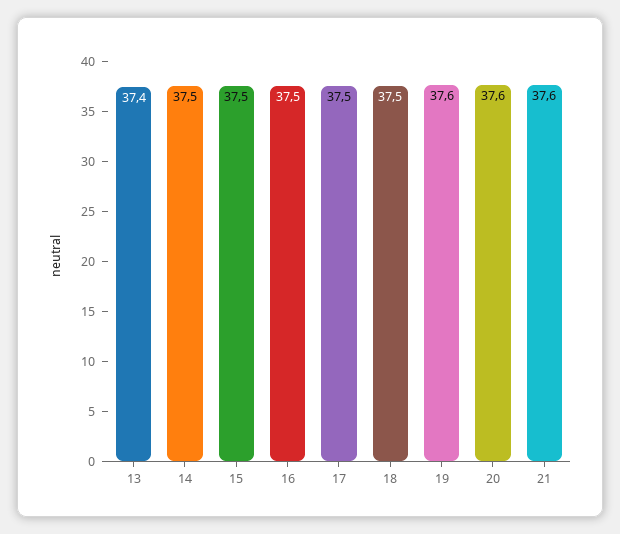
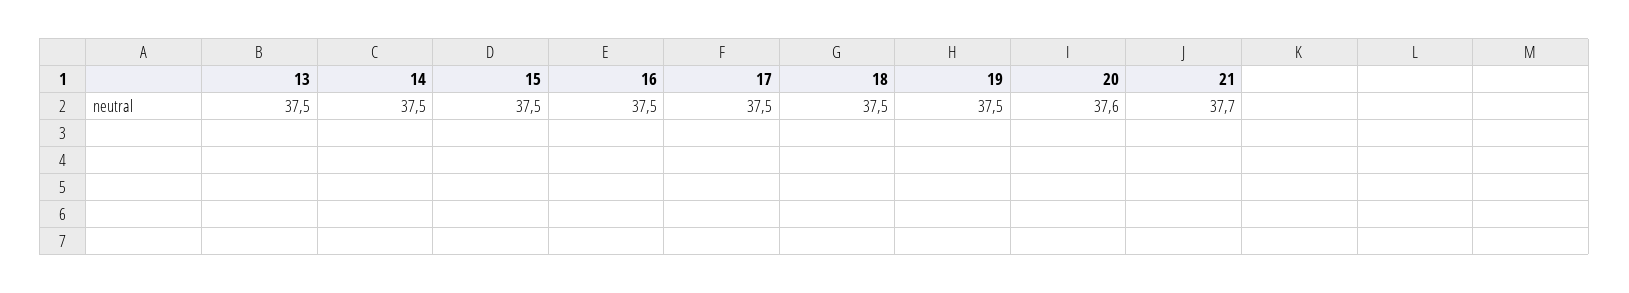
  {
-   "13": 37.4,
+   "13": 37.5,
    "14": 37.5,
    "15": 37.5,
    "16": 37.5,
    "17": 37.5,
    "18": 37.5,
-   "19": 37.6,
+   "19": 37.5,
    "20": 37.6,
-   "21": 37.6
+   "21": 37.7
  }

